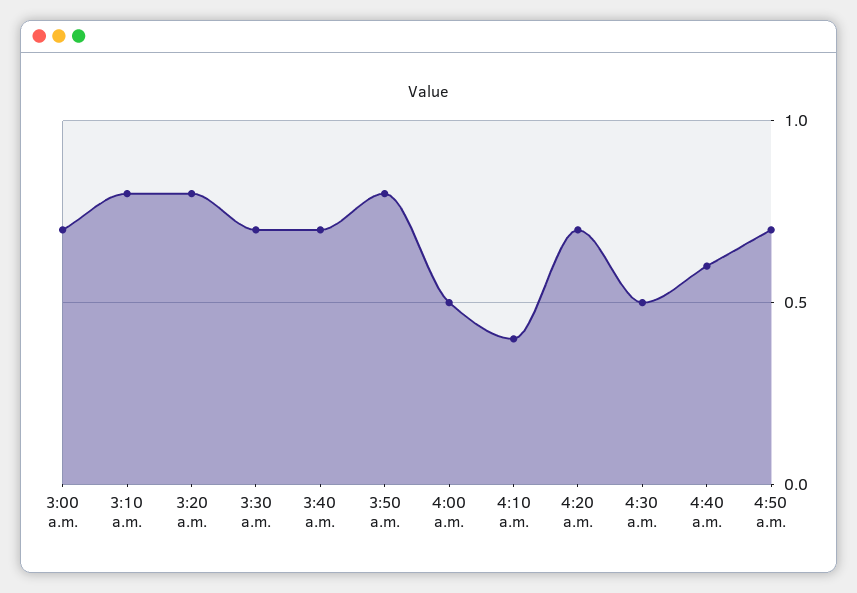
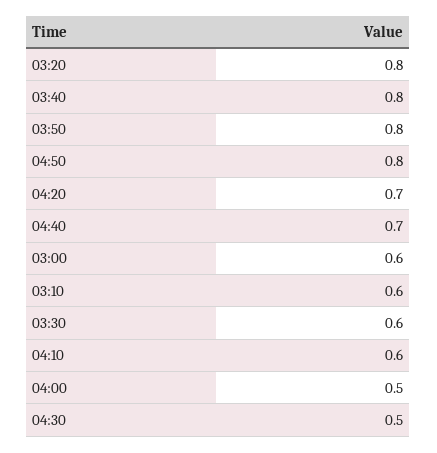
  {
-   "3:00 a.m.": 0.7,
+   "3:00 a.m.": 0.6,
-   "3:10 a.m.": 0.8,
+   "3:10 a.m.": 0.6,
    "3:20 a.m.": 0.8,
-   "3:30 a.m.": 0.7,
+   "3:30 a.m.": 0.6,
-   "3:40 a.m.": 0.7,
+   "3:40 a.m.": 0.8,
    "3:50 a.m.": 0.8,
    "4:00 a.m.": 0.5,
-   "4:10 a.m.": 0.4,
+   "4:10 a.m.": 0.6,
    "4:20 a.m.": 0.7,
    "4:30 a.m.": 0.5,
-   "4:40 a.m.": 0.6,
+   "4:40 a.m.": 0.7,
-   "4:50 a.m.": 0.7
+   "4:50 a.m.": 0.8
  }

